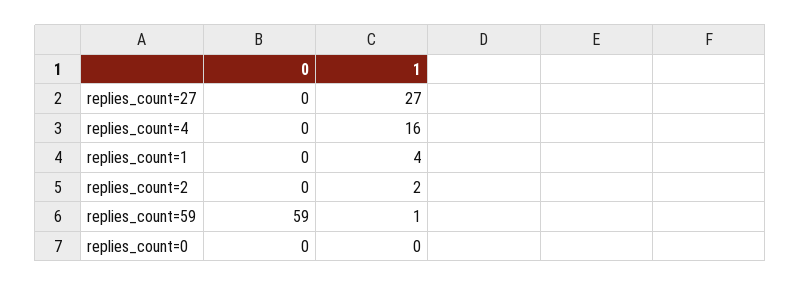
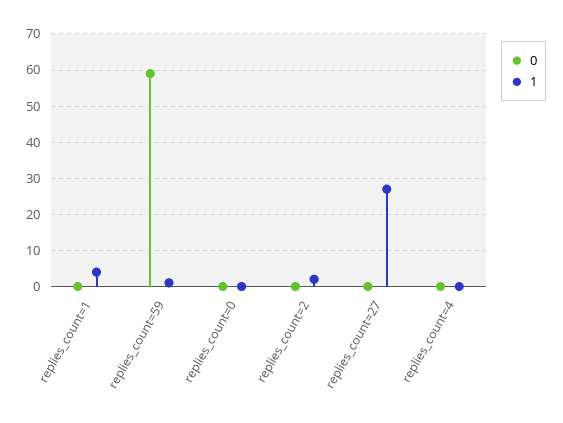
  {
    "0": {
      "replies_count=27": 0,
      "replies_count=4": 0,
      "replies_count=1": 0,
      "replies_count=2": 0,
      "replies_count=59": 59,
      "replies_count=0": 0
    },
    "1": {
      "replies_count=27": 27,
-     "replies_count=4": 16,
+     "replies_count=4": 0,
      "replies_count=1": 4,
      "replies_count=2": 2,
      "replies_count=59": 1,
      "replies_count=0": 0
    }
  }

